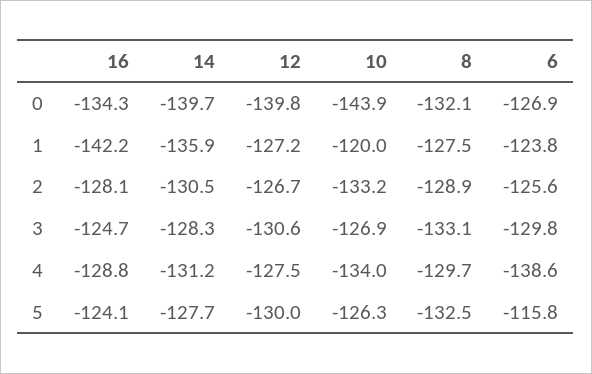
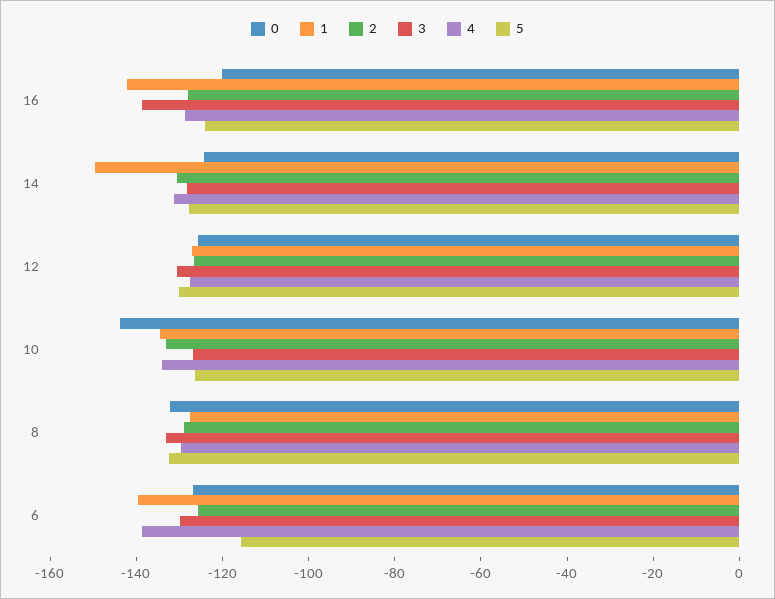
  {
    "0": {
-     "16": -134.3,
+     "16": -120,
-     "14": -139.7,
+     "14": -125,
-     "12": -139.8,
+     "12": -125,
      "10": -143.9,
      "8": -132.1,
      "6": -126.9
    },
    "1": {
      "16": -142.2,
-     "14": -135.9,
+     "14": -150,
      "12": -127.2,
-     "10": -120,
+     "10": -135,
      "8": -127.5,
-     "6": -123.8
+     "6": -140
    },
    "2": {
      "16": -128.1,
      "14": -130.5,
      "12": -126.7,
      "10": -133.2,
      "8": -128.9,
      "6": -125.6
    },
    "3": {
-     "16": -124.7,
+     "16": -140,
      "14": -128.3,
      "12": -130.6,
      "10": -126.9,
      "8": -133.1,
      "6": -129.8
    },
    "4": {
      "16": -128.8,
      "14": -131.2,
      "12": -127.5,
      "10": -134,
      "8": -129.7,
      "6": -138.6
    },
    "5": {
      "16": -124.1,
      "14": -127.7,
      "12": -130,
      "10": -126.3,
      "8": -132.5,
      "6": -115.8
    }
  }

